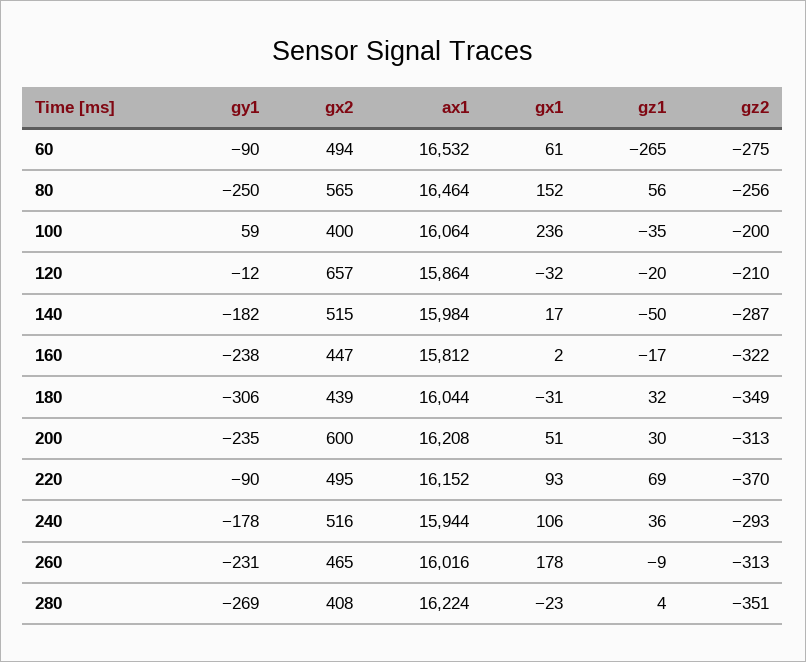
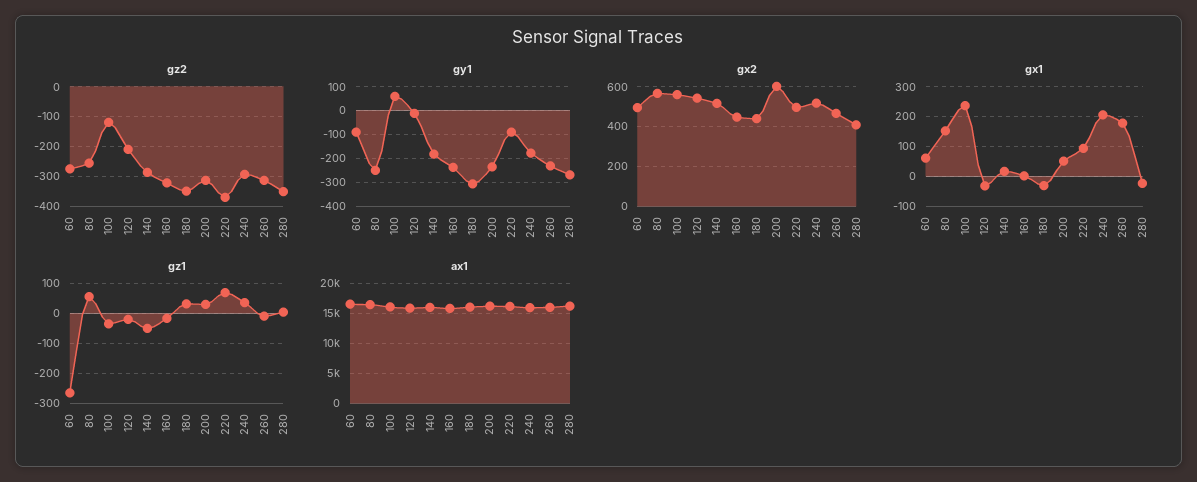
  {
    "gy1": {
      "60": -90,
      "80": -250,
      "100": 59,
      "120": -12,
      "140": -182,
      "160": -238,
      "180": -306,
      "200": -235,
      "220": -90,
      "240": -178,
      "260": -231,
      "280": -269
    },
    "gx2": {
      "60": 494,
      "80": 565,
-     "100": 400,
+     "100": 550,
-     "120": 657,
+     "120": 550,
      "140": 515,
      "160": 447,
      "180": 439,
      "200": 600,
      "220": 495,
      "240": 516,
      "260": 465,
      "280": 408
    },
    "ax1": {
      "60": 16532,
      "80": 16464,
      "100": 16064,
      "120": 15864,
      "140": 15984,
      "160": 15812,
      "180": 16044,
      "200": 16208,
      "220": 16152,
      "240": 15944,
      "260": 16016,
      "280": 16224
    },
    "gx1": {
      "60": 61,
      "80": 152,
      "100": 236,
      "120": -32,
      "140": 17,
      "160": 2,
      "180": -31,
      "200": 51,
      "220": 93,
-     "240": 106,
+     "240": 200,
      "260": 178,
      "280": -23
    },
    "gz1": {
      "60": -265,
      "80": 56,
      "100": -35,
      "120": -20,
      "140": -50,
      "160": -17,
      "180": 32,
      "200": 30,
      "220": 69,
      "240": 36,
      "260": -9,
      "280": 4
    },
    "gz2": {
      "60": -275,
      "80": -256,
-     "100": -200,
+     "100": -125,
      "120": -210,
      "140": -287,
      "160": -322,
      "180": -349,
      "200": -313,
      "220": -370,
      "240": -293,
      "260": -313,
      "280": -351
    }
  }

